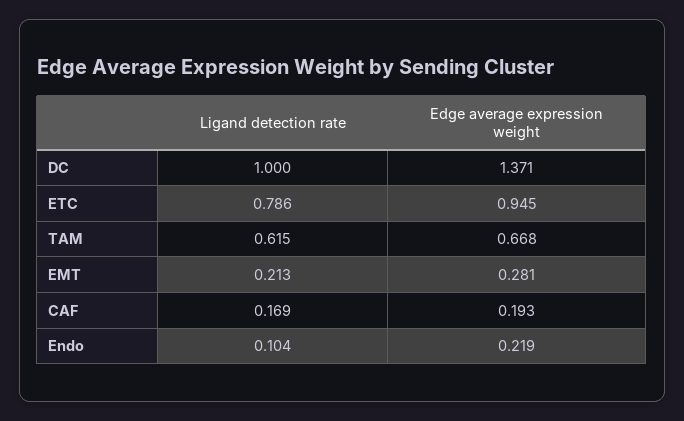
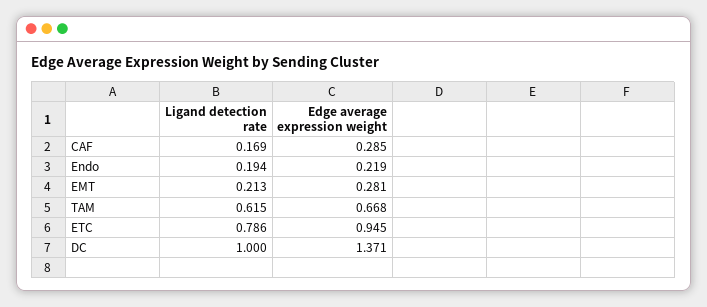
  {
    "Ligand detection rate": {
      "DC": 1,
      "ETC": 0.786,
      "TAM": 0.615,
      "EMT": 0.213,
      "CAF": 0.169,
-     "Endo": 0.104
+     "Endo": 0.194
    },
    "Edge average expression weight": {
      "DC": 1.371,
      "ETC": 0.945,
      "TAM": 0.668,
      "EMT": 0.281,
-     "CAF": 0.193,
+     "CAF": 0.285,
      "Endo": 0.219
    }
  }

